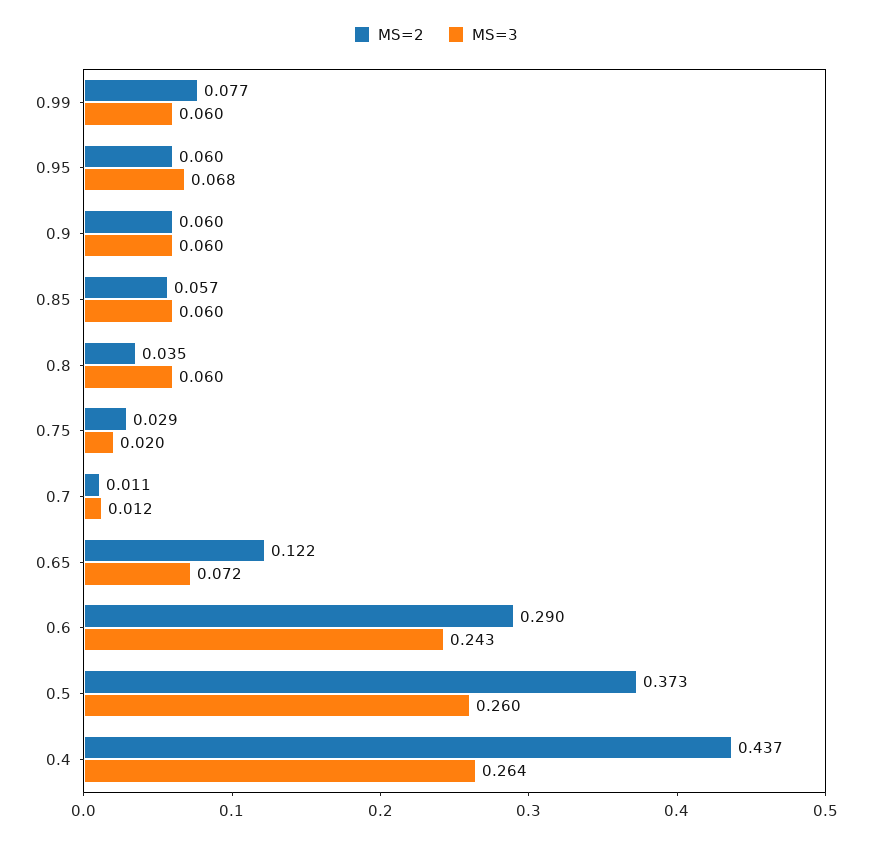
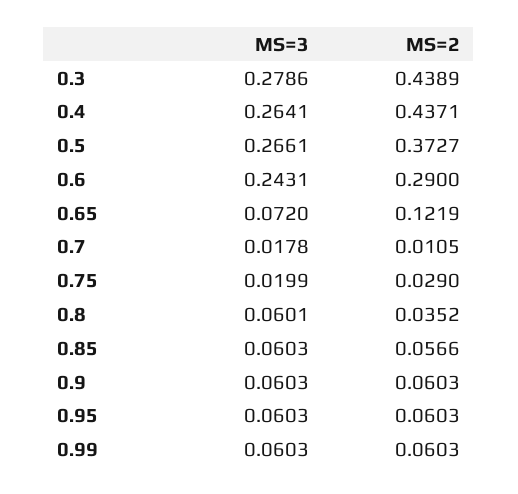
  {
    "MS=2": {
-     "0.99": 0.077,
+     "0.99": 0.0603,
      "0.95": 0.0603,
      "0.9": 0.0603,
      "0.85": 0.0566,
      "0.8": 0.0352,
      "0.75": 0.029,
      "0.7": 0.0105,
      "0.65": 0.1219,
      "0.6": 0.29,
      "0.5": 0.3727,
-     "0.4": 0.4371
+     "0.4": 0.4371,
+     "0.3": 0.4389
    },
    "MS=3": {
      "0.99": 0.0603,
-     "0.95": 0.068,
+     "0.95": 0.0603,
      "0.9": 0.0603,
      "0.85": 0.0603,
      "0.8": 0.0601,
      "0.75": 0.0199,
-     "0.7": 0.012,
+     "0.7": 0.0178,
      "0.65": 0.072,
      "0.6": 0.2431,
-     "0.5": 0.26,
+     "0.5": 0.2661,
-     "0.4": 0.2641
+     "0.4": 0.2641,
+     "0.3": 0.2786
    }
  }

